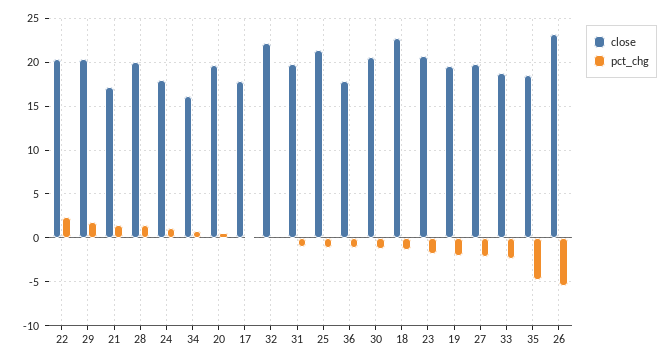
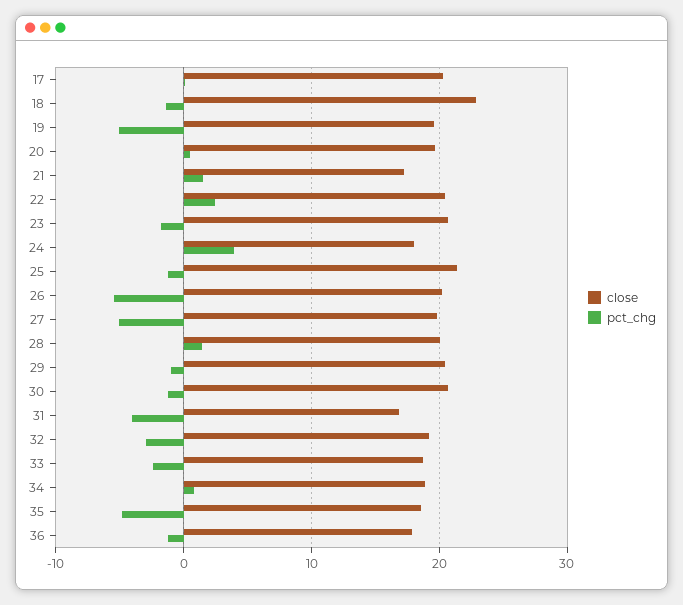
  {
    "close": {
      "22": 20,
      "29": 20,
      "21": 17,
      "28": 20,
      "24": 18,
-     "34": 16,
+     "34": 19,
      "20": 20,
-     "17": 18,
+     "17": 20,
-     "32": 22,
+     "32": 19,
-     "31": 20,
+     "31": 17,
      "25": 21,
      "36": 18,
      "30": 21,
      "18": 23,
      "23": 21,
      "19": 20,
      "27": 20,
      "33": 19,
      "35": 19,
-     "26": 23
+     "26": 20
    },
    "pct_chg": {
      "22": 2,
-     "29": 2,
+     "29": -1,
      "21": 1,
      "28": 1,
-     "24": 1,
+     "24": 4,
      "34": 1,
      "20": 1,
      "17": 0,
-     "32": 0,
+     "32": -3,
-     "31": -1,
+     "31": -4,
      "25": -1,
      "36": -1,
      "30": -1,
      "18": -1,
      "23": -2,
-     "19": -2,
+     "19": -5,
-     "27": -2,
+     "27": -5,
      "33": -2,
      "35": -5,
      "26": -5
    }
  }

